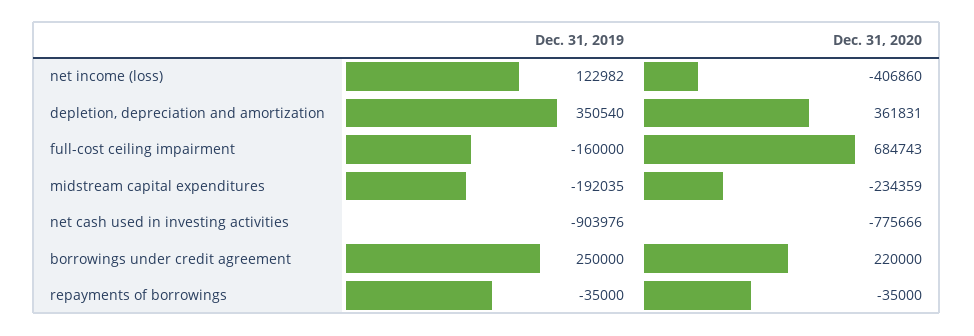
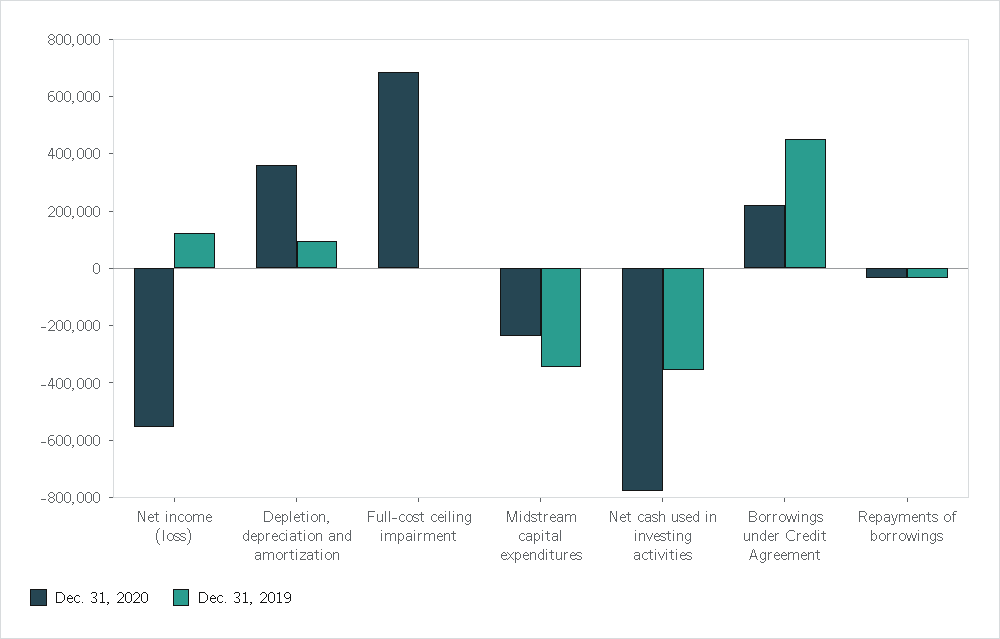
  {
    "Dec. 31, 2019": {
      "net income (loss)": 122982,
-     "depletion, depreciation and amortization": 350540,
+     "depletion, depreciation and amortization": 100000,
-     "full-cost ceiling impairment": -160000,
+     "full-cost ceiling impairment": 0,
-     "midstream capital expenditures": -192035,
+     "midstream capital expenditures": -350000,
-     "net cash used in investing activities": -903976,
+     "net cash used in investing activities": -350000,
-     "borrowings under credit agreement": 250000,
+     "borrowings under credit agreement": 450000,
      "repayments of borrowings": -35000
    },
    "Dec. 31, 2020": {
-     "net income (loss)": -406860,
+     "net income (loss)": -550000,
      "depletion, depreciation and amortization": 361831,
      "full-cost ceiling impairment": 684743,
      "midstream capital expenditures": -234359,
      "net cash used in investing activities": -775666,
      "borrowings under credit agreement": 220000,
      "repayments of borrowings": -35000
    }
  }

